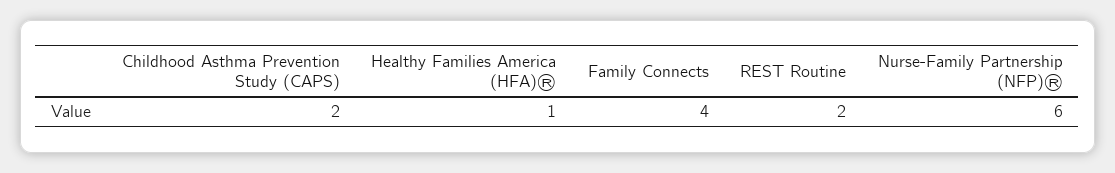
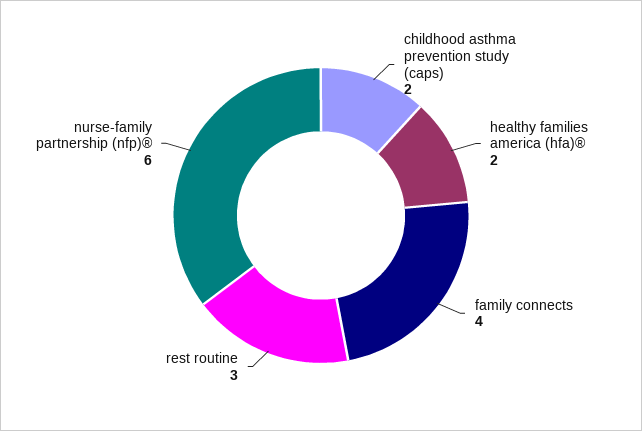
  {
    "Childhood Asthma Prevention Study (CAPS)": 2,
-   "Healthy Families America (HFA)®": 1,
+   "Healthy Families America (HFA)®": 2,
    "Family Connects": 4,
-   "REST Routine": 2,
+   "REST Routine": 3,
    "Nurse-Family Partnership (NFP)®": 6
  }

